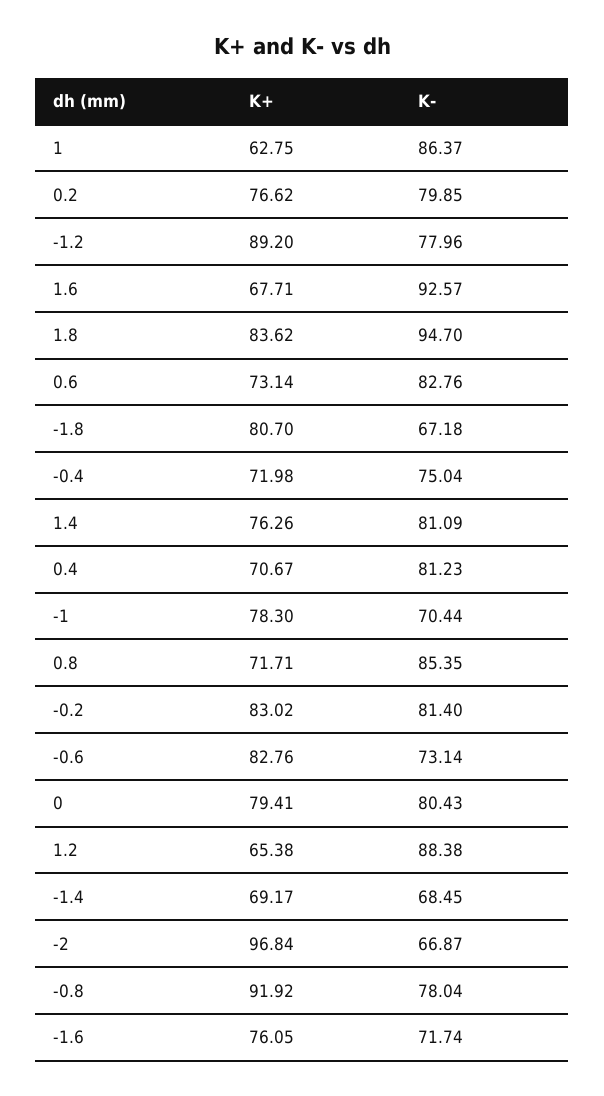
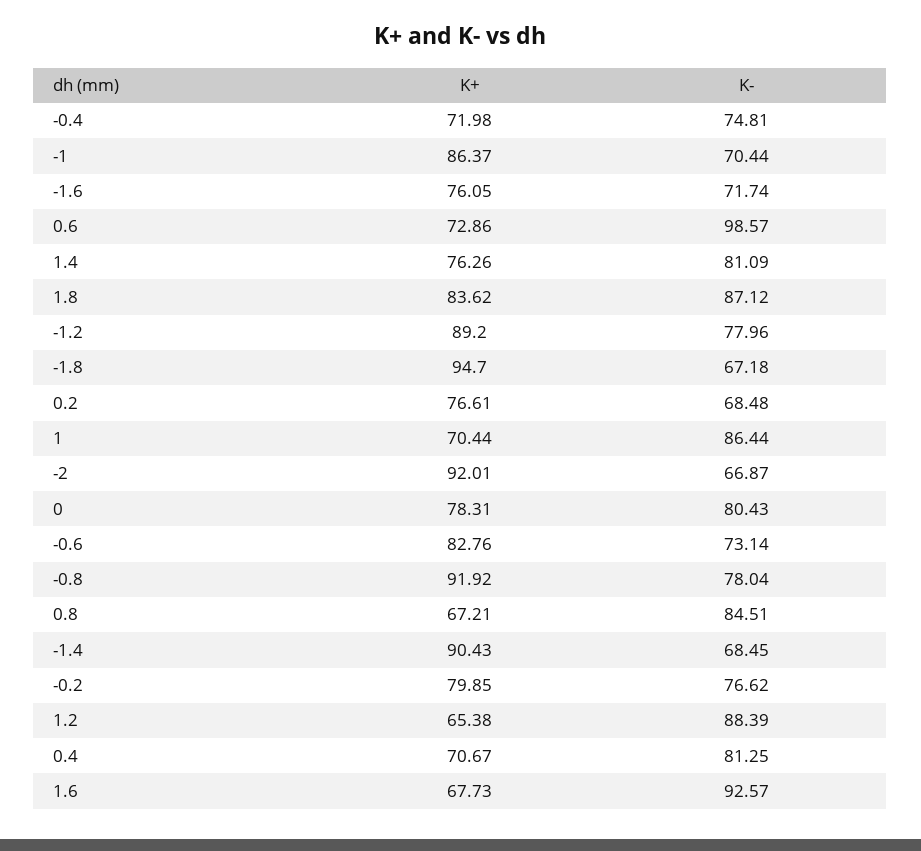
  {
    "K+": {
-     "1": 62.75,
+     "1": 70.44,
-     "0.2": 76.62,
+     "0.2": 76.61,
      "-1.2": 89.2,
-     "1.6": 67.71,
+     "1.6": 67.73,
      "1.8": 83.62,
-     "0.6": 73.14,
+     "0.6": 72.86,
-     "-1.8": 80.7,
+     "-1.8": 94.7,
      "-0.4": 71.98,
      "1.4": 76.26,
      "0.4": 70.67,
-     "-1": 78.3,
+     "-1": 86.37,
-     "0.8": 71.71,
+     "0.8": 67.21,
-     "-0.2": 83.02,
+     "-0.2": 79.85,
      "-0.6": 82.76,
-     "0": 79.41,
+     "0": 78.31,
      "1.2": 65.38,
-     "-1.4": 69.17,
+     "-1.4": 90.43,
-     "-2": 96.84,
+     "-2": 92.01,
      "-0.8": 91.92,
      "-1.6": 76.05
    },
    "K-": {
-     "1": 86.37,
+     "1": 86.44,
-     "0.2": 79.85,
+     "0.2": 68.48,
      "-1.2": 77.96,
      "1.6": 92.57,
-     "1.8": 94.7,
+     "1.8": 87.12,
-     "0.6": 82.76,
+     "0.6": 98.57,
      "-1.8": 67.18,
-     "-0.4": 75.04,
+     "-0.4": 74.81,
      "1.4": 81.09,
-     "0.4": 81.23,
+     "0.4": 81.25,
      "-1": 70.44,
-     "0.8": 85.35,
+     "0.8": 84.51,
-     "-0.2": 81.4,
+     "-0.2": 76.62,
      "-0.6": 73.14,
      "0": 80.43,
-     "1.2": 88.38,
+     "1.2": 88.39,
      "-1.4": 68.45,
      "-2": 66.87,
      "-0.8": 78.04,
      "-1.6": 71.74
    }
  }

